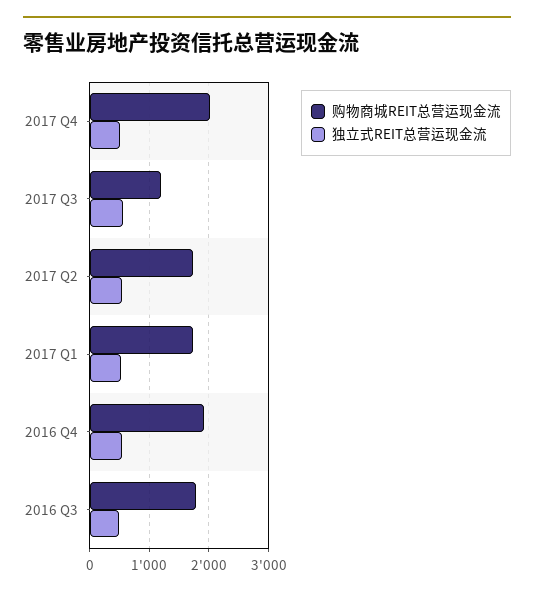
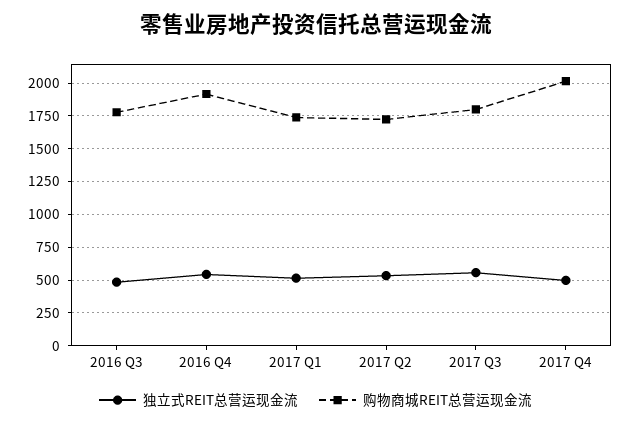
  {
    "购物商城REIT总营运现金流": {
      "2017 Q4": 2000,
-     "2017 Q3": 1200,
+     "2017 Q3": 1800,
      "2017 Q2": 1700,
      "2017 Q1": 1750,
      "2016 Q4": 1900,
      "2016 Q3": 1800
    },
    "独立式REIT总营运现金流": {
      "2017 Q4": 500,
      "2017 Q3": 550,
      "2017 Q2": 550,
      "2017 Q1": 500,
      "2016 Q4": 550,
      "2016 Q3": 500
    }
  }

